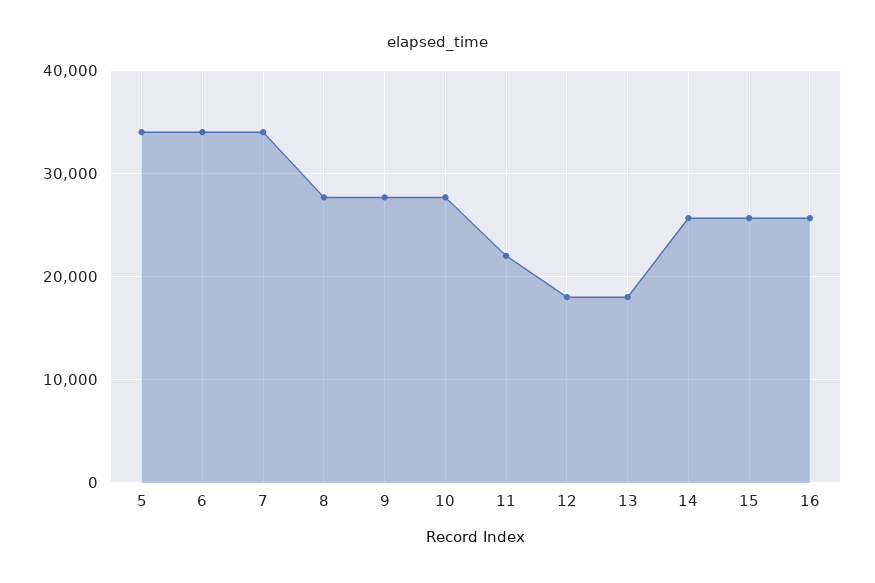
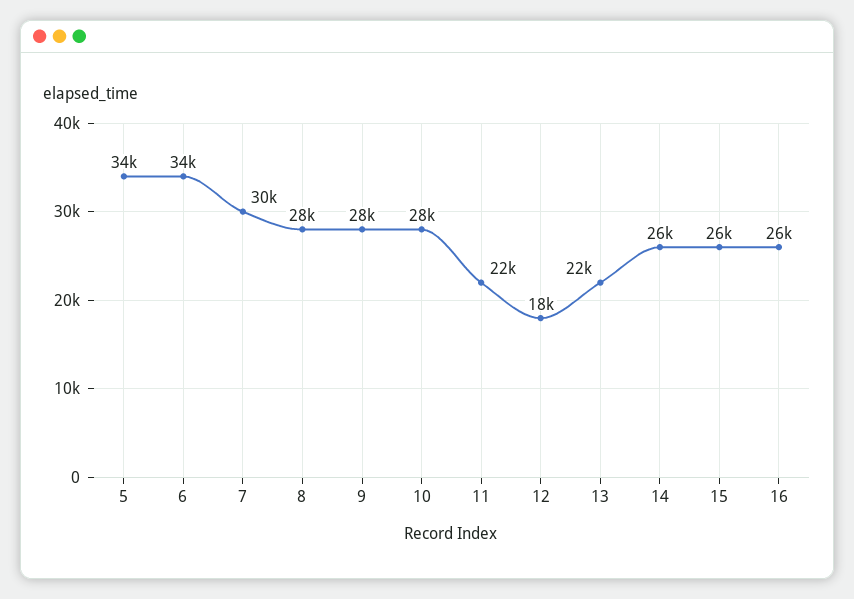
  {
    "5": 34000,
    "6": 34000,
-   "7": 34000,
+   "7": 30000,
    "8": 28000,
    "9": 28000,
    "10": 28000,
    "11": 22000,
    "12": 18000,
-   "13": 18000,
+   "13": 22000,
    "14": 26000,
    "15": 26000,
    "16": 26000
  }

